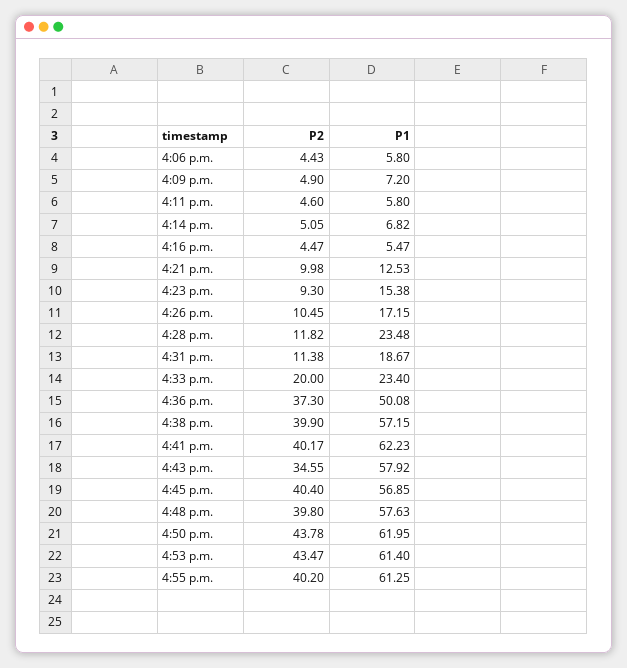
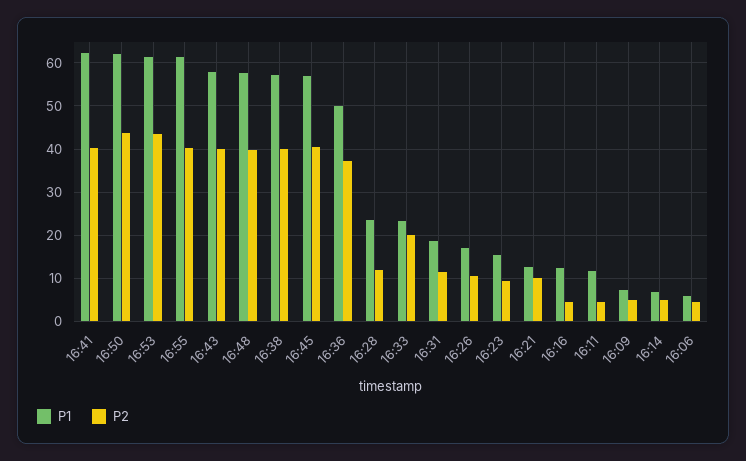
  {
    "P2": {
      "4:06 p.m.": 4.43,
      "4:09 p.m.": 4.9,
      "4:11 p.m.": 4.6,
      "4:14 p.m.": 5.05,
      "4:16 p.m.": 4.47,
      "4:21 p.m.": 9.98,
      "4:23 p.m.": 9.3,
      "4:26 p.m.": 10.45,
      "4:28 p.m.": 11.82,
      "4:31 p.m.": 11.38,
      "4:33 p.m.": 20,
      "4:36 p.m.": 37.3,
      "4:38 p.m.": 39.9,
      "4:41 p.m.": 40.17,
-     "4:43 p.m.": 34.55,
+     "4:43 p.m.": 40,
      "4:45 p.m.": 40.4,
      "4:48 p.m.": 39.8,
      "4:50 p.m.": 43.78,
      "4:53 p.m.": 43.47,
      "4:55 p.m.": 40.2
    },
    "P1": {
      "4:06 p.m.": 5.8,
      "4:09 p.m.": 7.2,
-     "4:11 p.m.": 5.8,
+     "4:11 p.m.": 12,
      "4:14 p.m.": 6.82,
-     "4:16 p.m.": 5.47,
+     "4:16 p.m.": 12,
      "4:21 p.m.": 12.53,
      "4:23 p.m.": 15.38,
      "4:26 p.m.": 17.15,
      "4:28 p.m.": 23.48,
      "4:31 p.m.": 18.67,
      "4:33 p.m.": 23.4,
      "4:36 p.m.": 50.08,
      "4:38 p.m.": 57.15,
      "4:41 p.m.": 62.23,
      "4:43 p.m.": 57.92,
      "4:45 p.m.": 56.85,
      "4:48 p.m.": 57.63,
      "4:50 p.m.": 61.95,
      "4:53 p.m.": 61.4,
      "4:55 p.m.": 61.25
    }
  }

